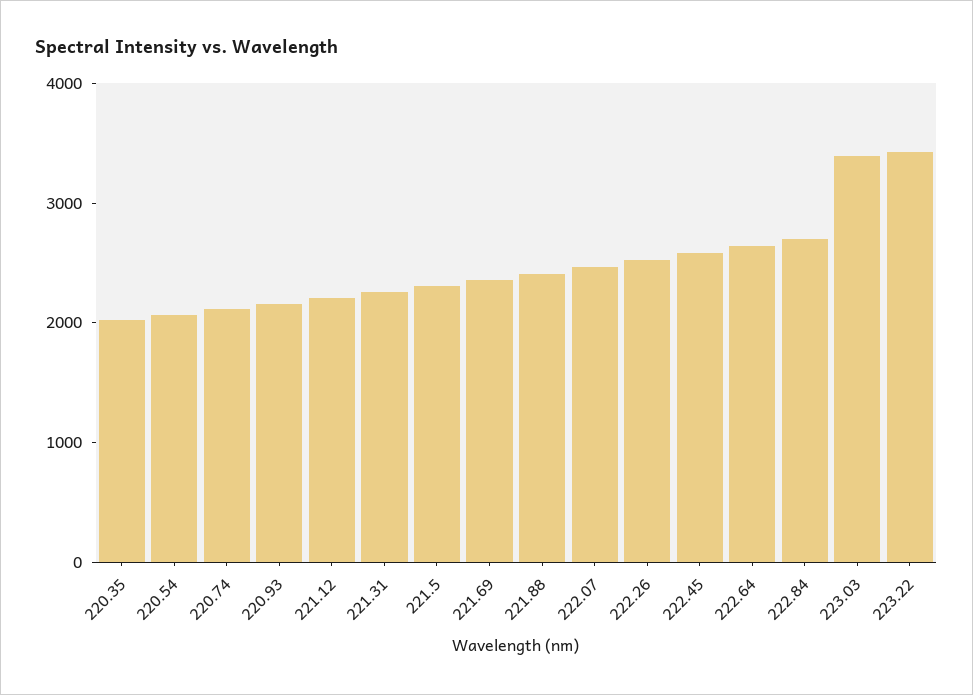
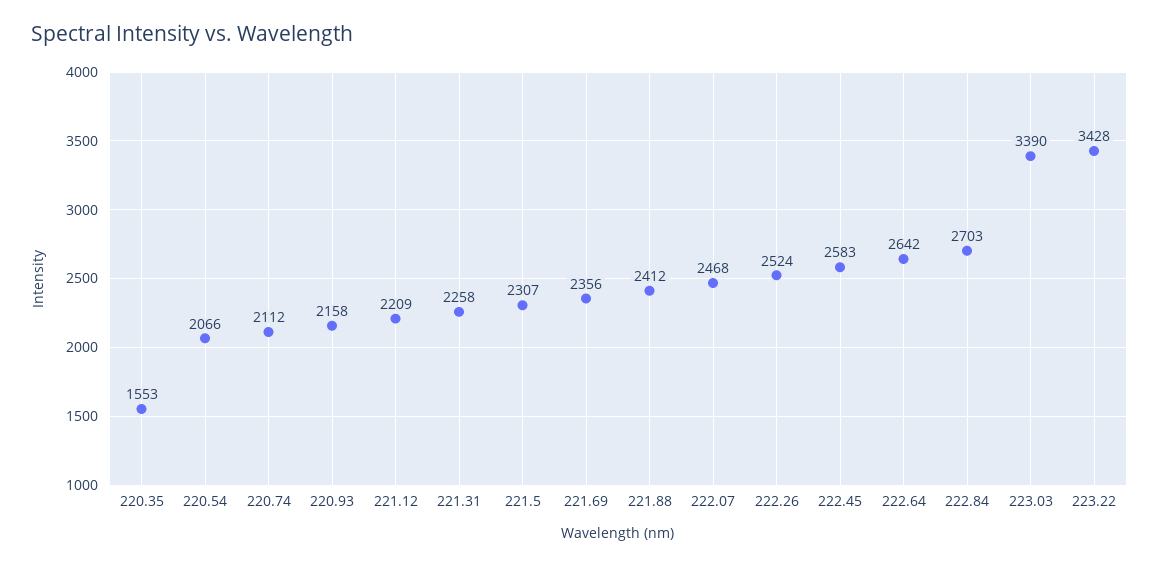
  {
-   "220.35": 2000,
+   "220.35": 1553,
    "220.54": 2066,
    "220.74": 2112,
    "220.93": 2158,
    "221.12": 2209,
    "221.31": 2258,
    "221.5": 2307,
    "221.69": 2356,
    "221.88": 2412,
    "222.07": 2468,
    "222.26": 2524,
    "222.45": 2583,
    "222.64": 2642,
    "222.84": 2703,
    "223.03": 3390,
    "223.22": 3428
  }

